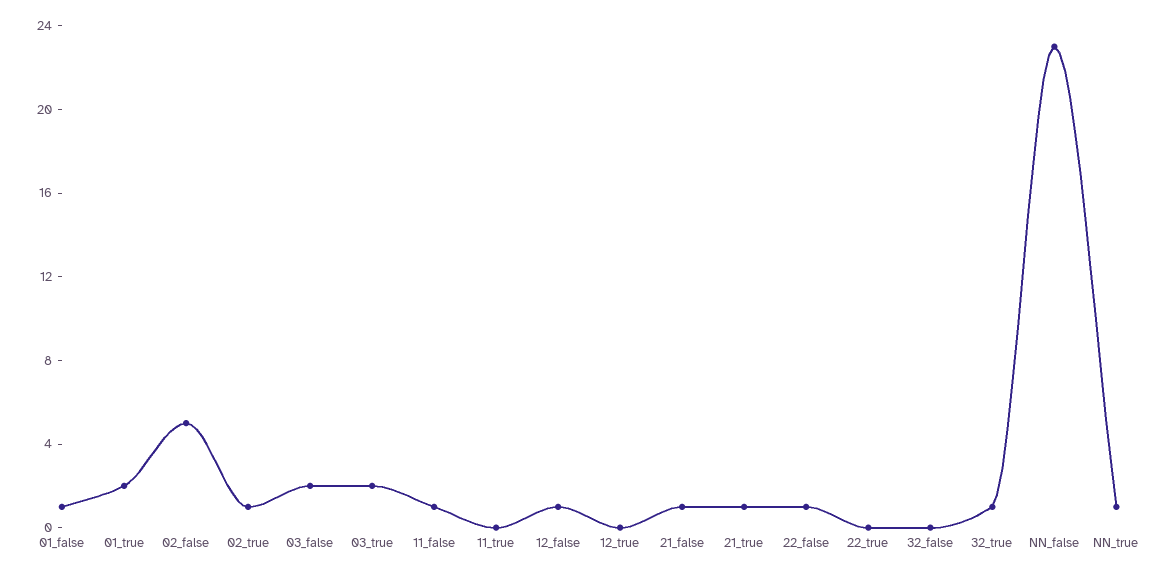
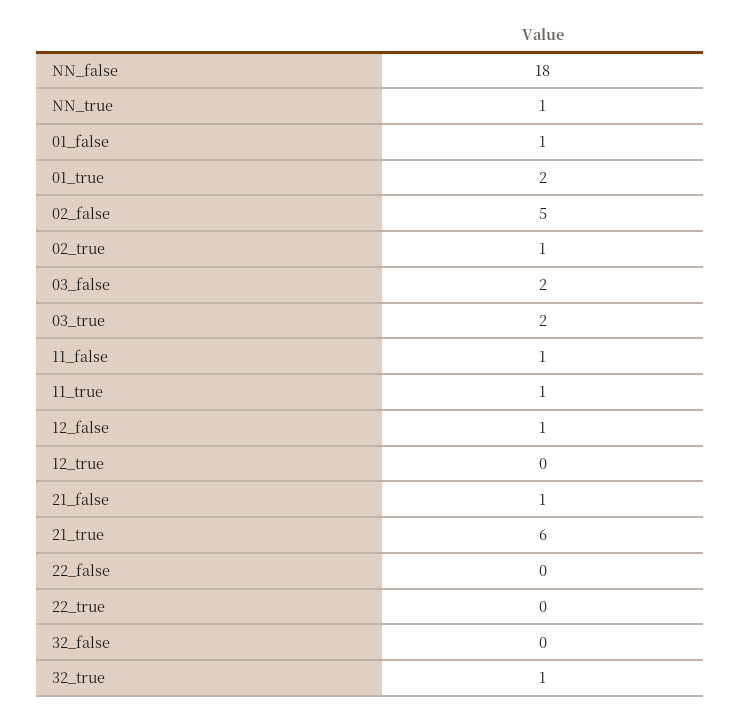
  {
    "01_false": 1,
    "01_true": 2,
    "02_false": 5,
    "02_true": 1,
    "03_false": 2,
    "03_true": 2,
    "11_false": 1,
-   "11_true": 0,
+   "11_true": 1,
    "12_false": 1,
    "12_true": 0,
    "21_false": 1,
-   "21_true": 1,
+   "21_true": 6,
-   "22_false": 1,
+   "22_false": 0,
    "22_true": 0,
    "32_false": 0,
    "32_true": 1,
-   "NN_false": 23,
+   "NN_false": 18,
    "NN_true": 1
  }

